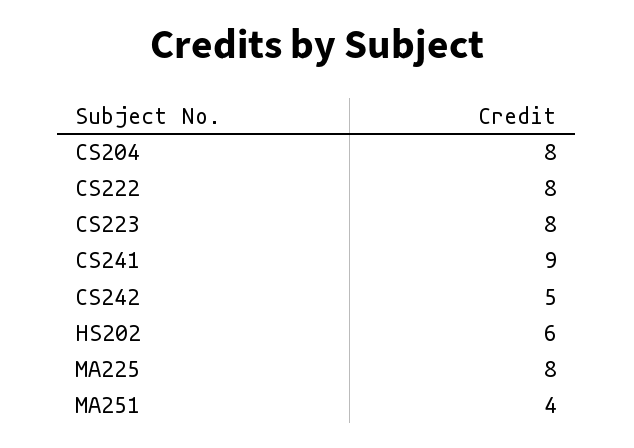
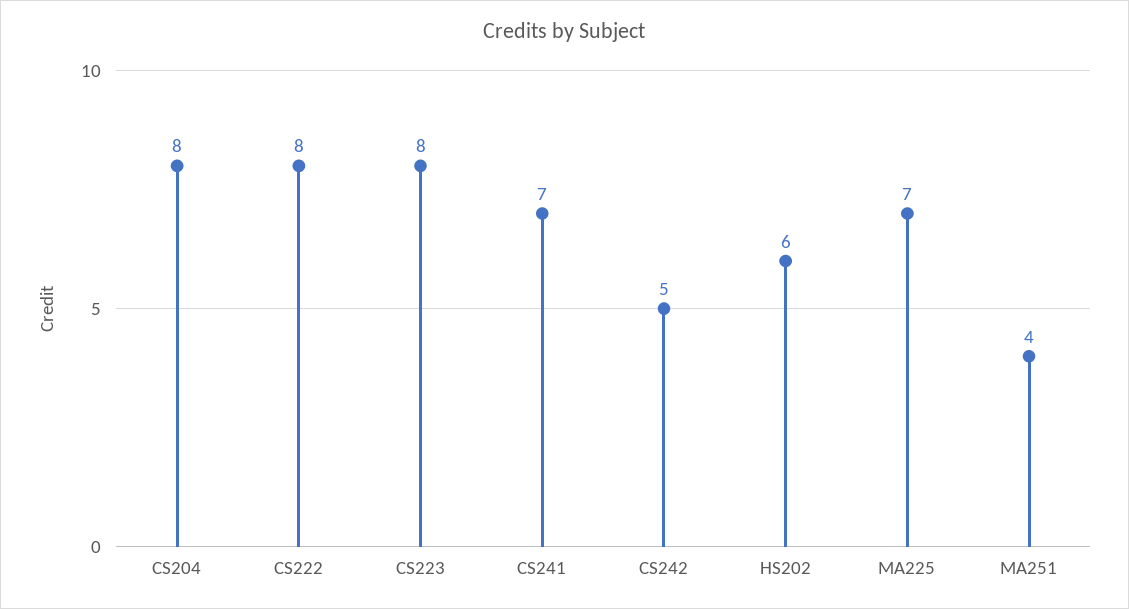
  {
    "CS204": 8,
    "CS222": 8,
    "CS223": 8,
-   "CS241": 9,
+   "CS241": 7,
    "CS242": 5,
    "HS202": 6,
-   "MA225": 8,
+   "MA225": 7,
    "MA251": 4
  }

